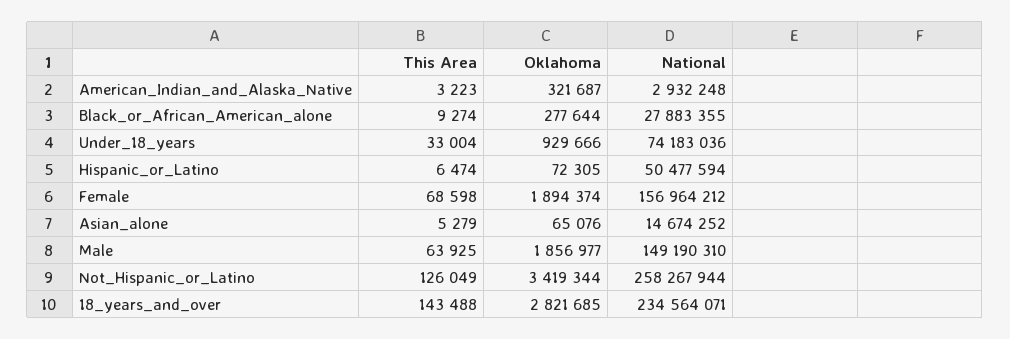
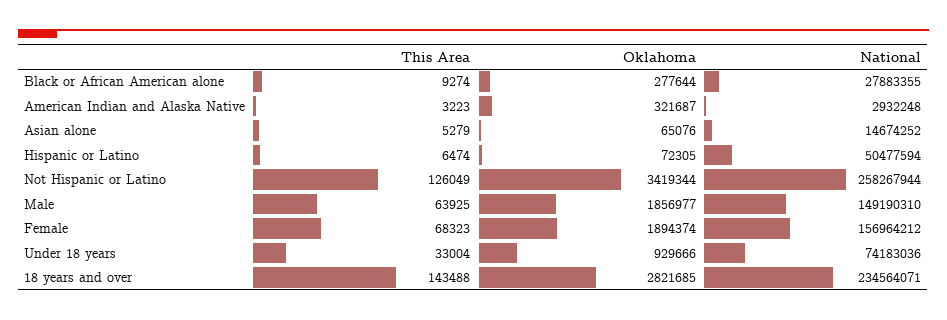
  {
    "This Area": {
      "American_Indian_and_Alaska_Native": 3223,
      "Black_or_African_American_alone": 9274,
      "Under_18_years": 33004,
      "Hispanic_or_Latino": 6474,
-     "Female": 68598,
+     "Female": 68323,
      "Asian_alone": 5279,
      "Male": 63925,
      "Not_Hispanic_or_Latino": 126049,
      "18_years_and_over": 143488
    },
    "Oklahoma": {
      "American_Indian_and_Alaska_Native": 321687,
      "Black_or_African_American_alone": 277644,
      "Under_18_years": 929666,
      "Hispanic_or_Latino": 72305,
      "Female": 1894374,
      "Asian_alone": 65076,
      "Male": 1856977,
      "Not_Hispanic_or_Latino": 3419344,
      "18_years_and_over": 2821685
    },
    "National": {
      "American_Indian_and_Alaska_Native": 2932248,
      "Black_or_African_American_alone": 27883355,
      "Under_18_years": 74183036,
      "Hispanic_or_Latino": 50477594,
      "Female": 156964212,
      "Asian_alone": 14674252,
      "Male": 149190310,
      "Not_Hispanic_or_Latino": 258267944,
      "18_years_and_over": 234564071
    }
  }

